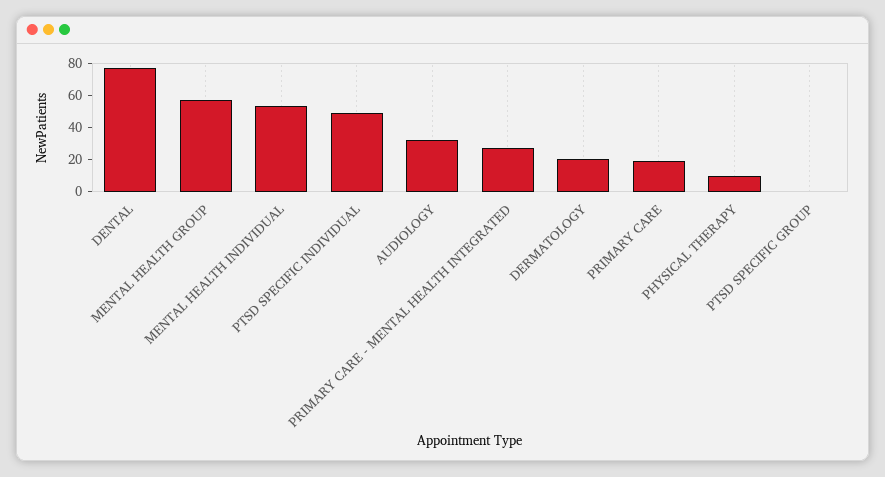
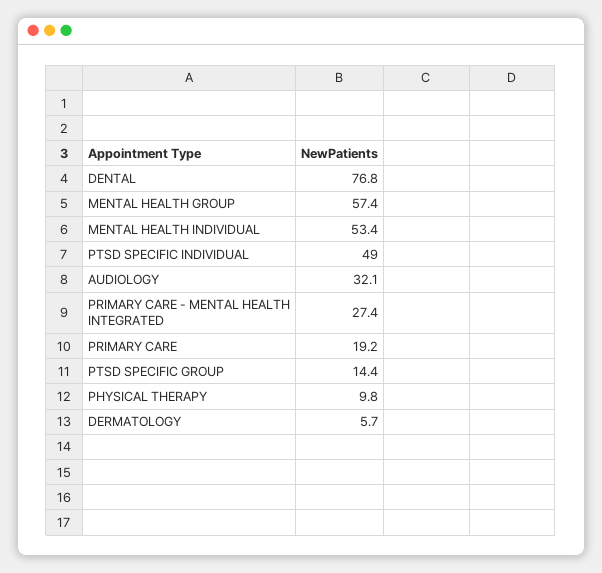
  {
    "DENTAL": 76.8,
    "MENTAL HEALTH GROUP": 57.4,
    "MENTAL HEALTH INDIVIDUAL": 53.4,
    "PTSD SPECIFIC INDIVIDUAL": 49,
    "AUDIOLOGY": 32.1,
    "PRIMARY CARE - MENTAL HEALTH INTEGRATED": 27.4,
-   "DERMATOLOGY": 20,
+   "DERMATOLOGY": 5.7,
    "PRIMARY CARE": 19.2,
    "PHYSICAL THERAPY": 9.8,
-   "PTSD SPECIFIC GROUP": 0
+   "PTSD SPECIFIC GROUP": 14.4
  }

